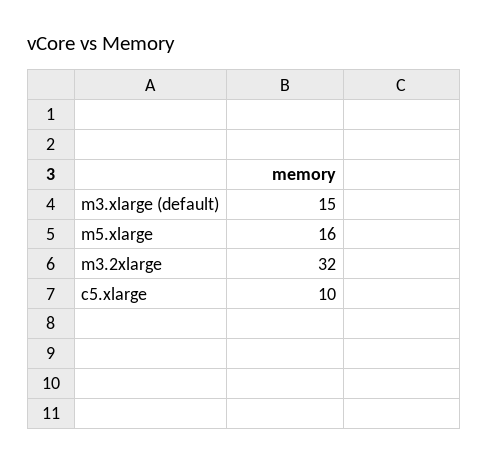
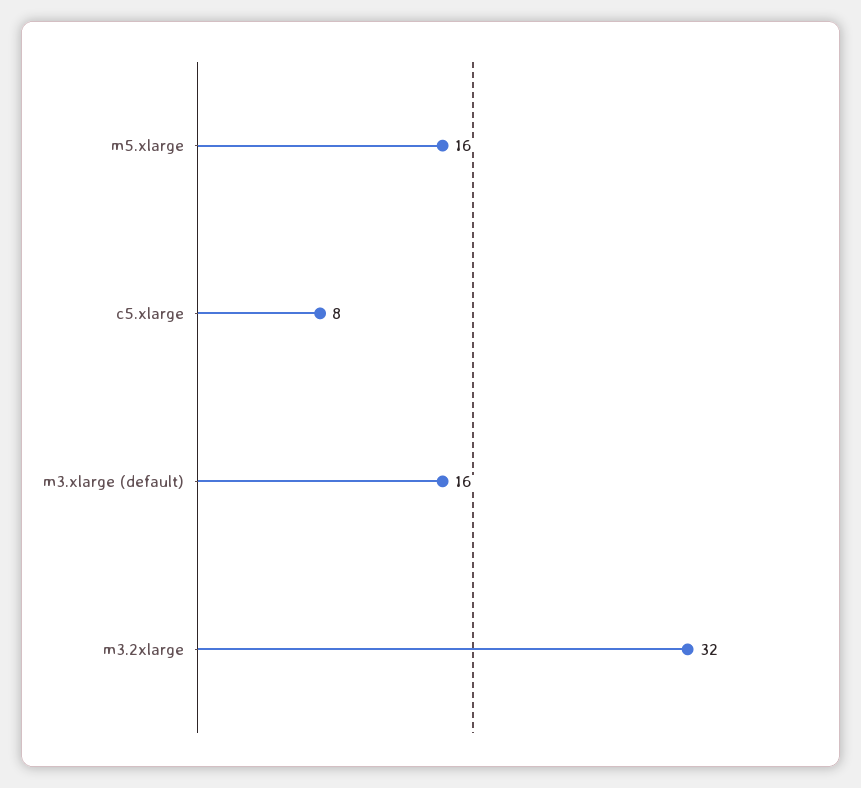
  {
-   "m3.xlarge (default)": 15,
+   "m3.xlarge (default)": 16,
    "m5.xlarge": 16,
    "m3.2xlarge": 32,
-   "c5.xlarge": 10
+   "c5.xlarge": 8
  }

